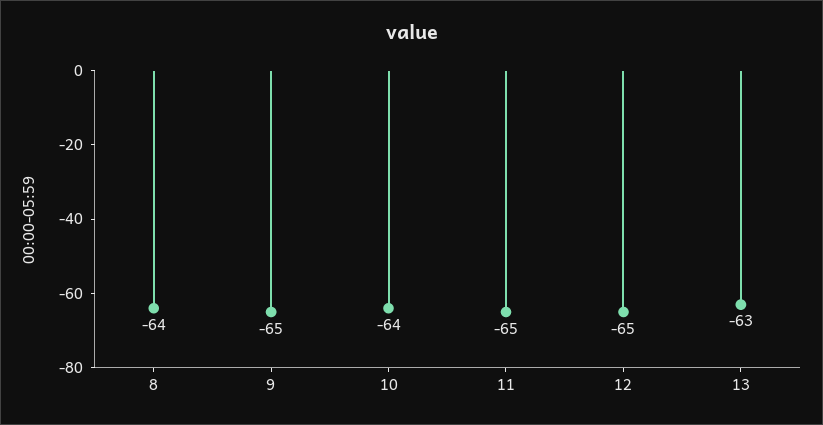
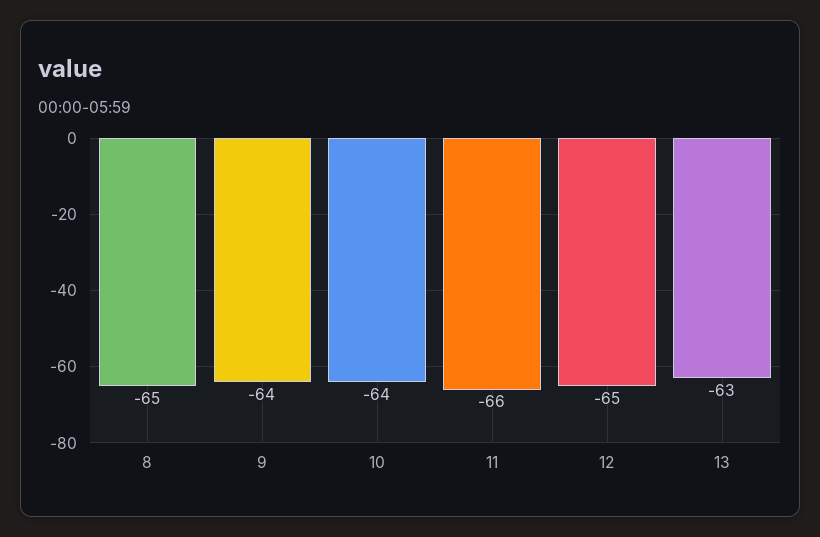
  {
-   "8": -64,
+   "8": -65,
-   "9": -65,
+   "9": -64,
    "10": -64,
-   "11": -65,
+   "11": -66,
    "12": -65,
    "13": -63
  }

